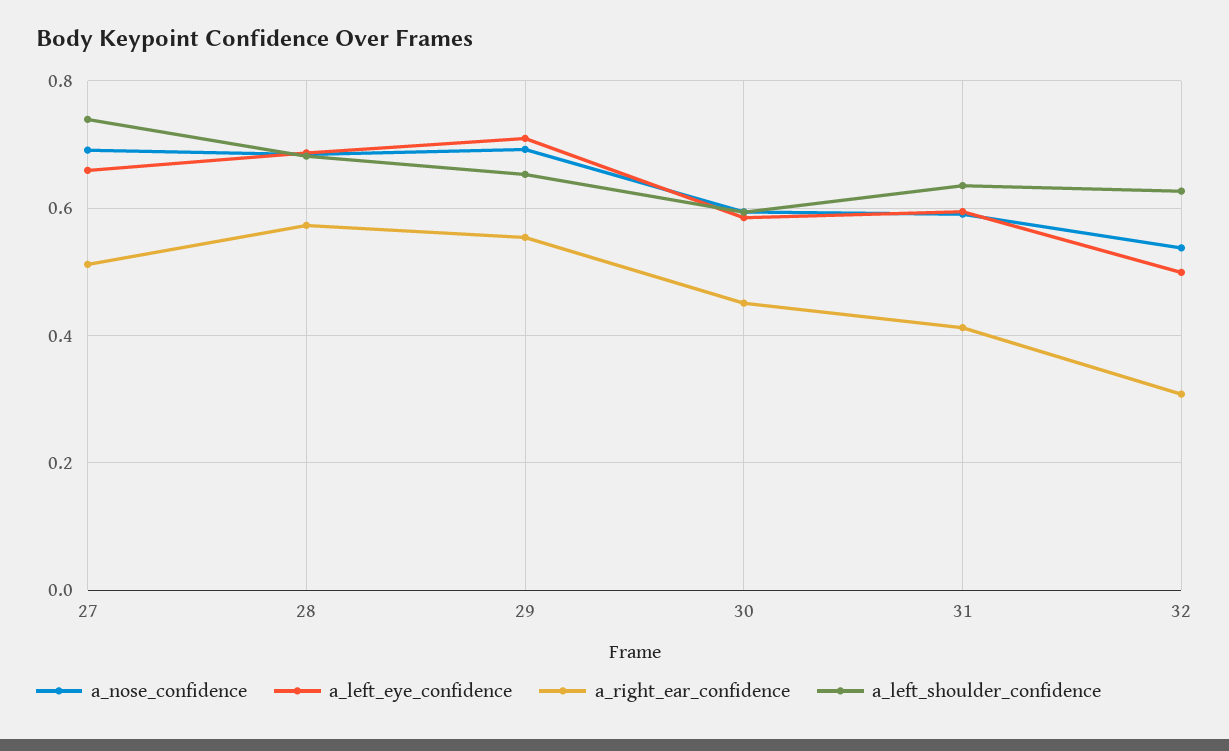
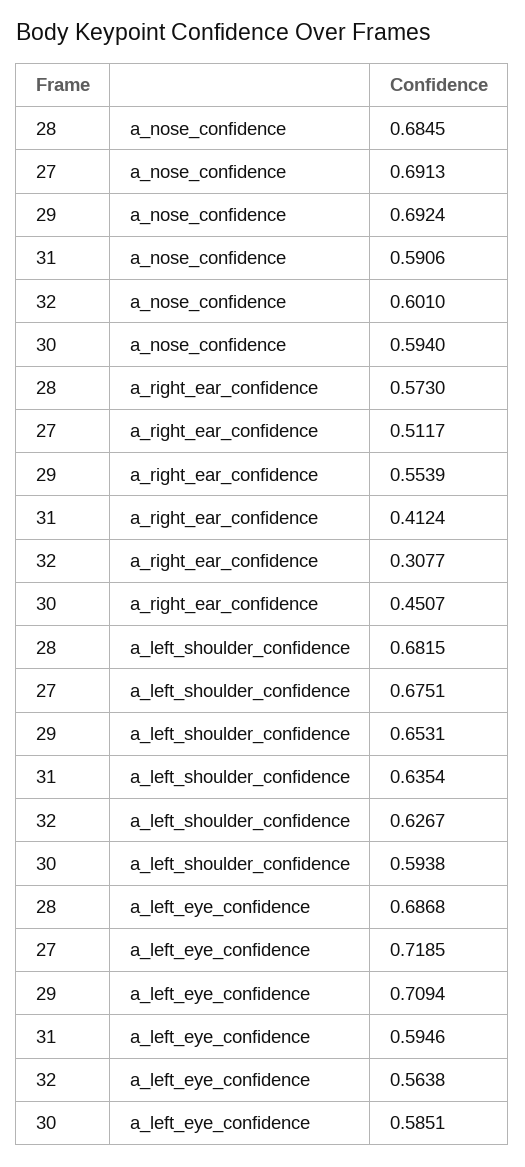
  {
    "a_nose_confidence": {
      "27": 0.6913,
      "28": 0.6845,
      "29": 0.6924,
      "30": 0.594,
      "31": 0.5906,
-     "32": 0.54
+     "32": 0.601
    },
    "a_left_eye_confidence": {
-     "27": 0.66,
+     "27": 0.7185,
      "28": 0.6868,
      "29": 0.7094,
      "30": 0.5851,
      "31": 0.5946,
-     "32": 0.5
+     "32": 0.5638
    },
    "a_right_ear_confidence": {
      "27": 0.5117,
      "28": 0.573,
      "29": 0.5539,
      "30": 0.4507,
      "31": 0.4124,
      "32": 0.3077
    },
    "a_left_shoulder_confidence": {
-     "27": 0.74,
+     "27": 0.6751,
      "28": 0.6815,
      "29": 0.6531,
      "30": 0.5938,
      "31": 0.6354,
      "32": 0.6267
    }
  }

